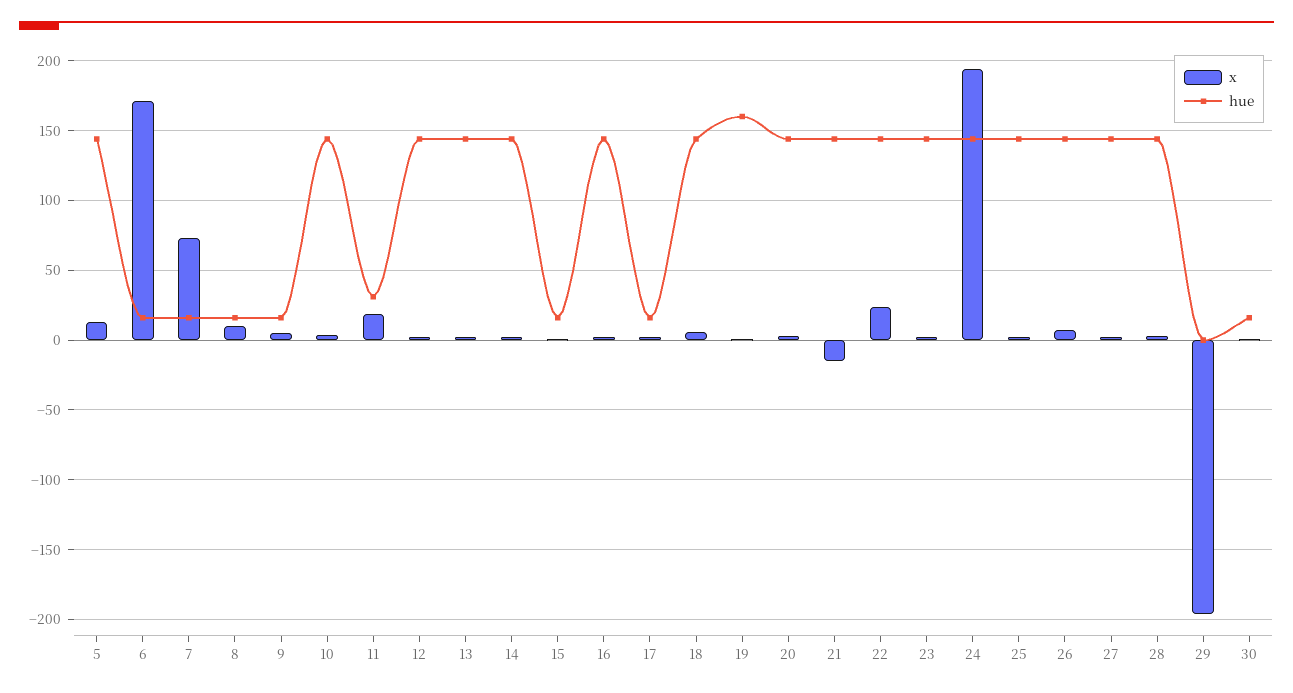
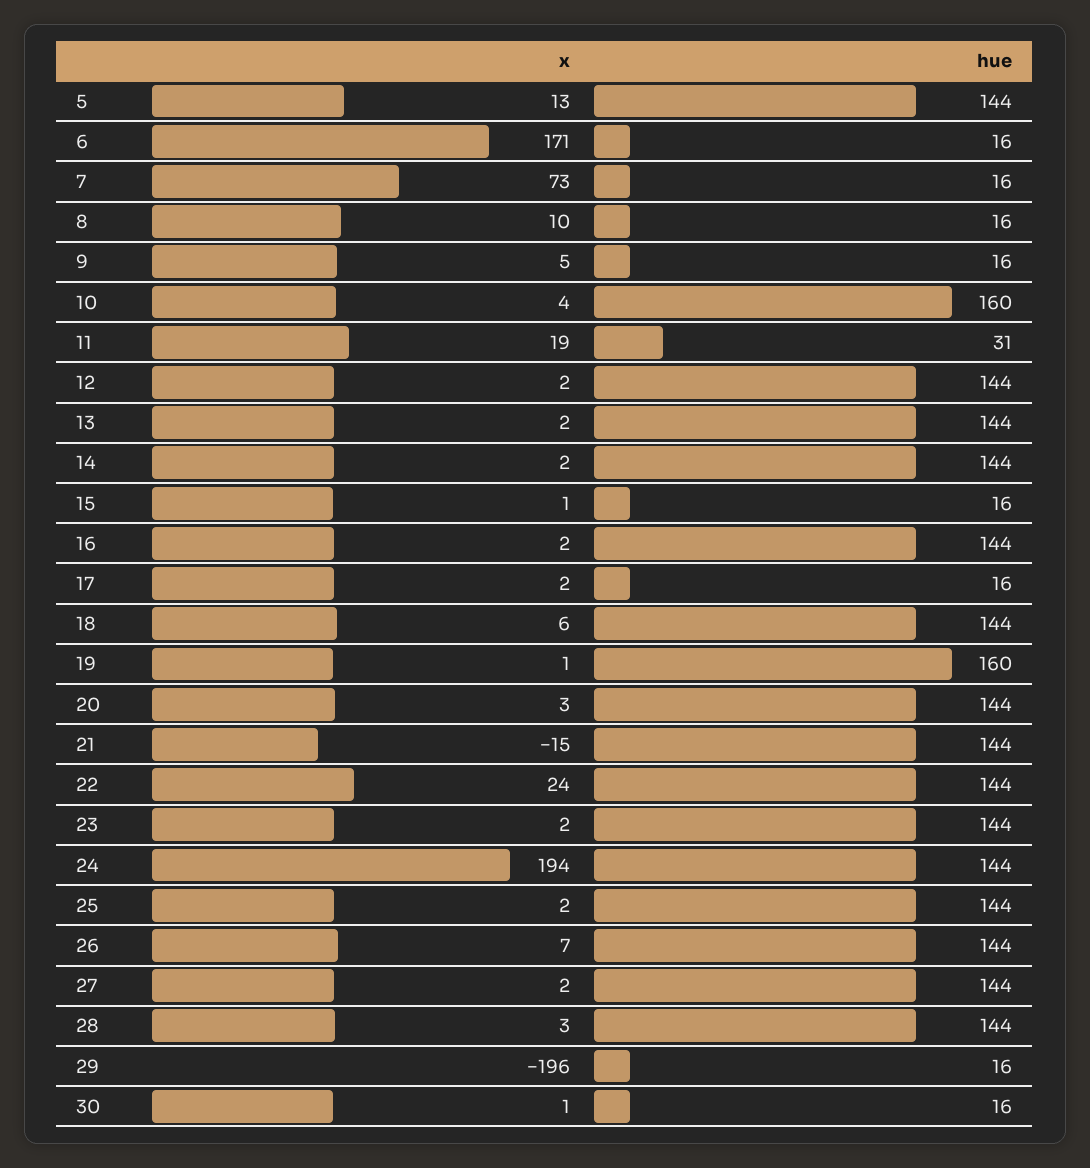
  {
    "x": {
      "5": 13,
      "6": 171,
      "7": 73,
      "8": 10,
      "9": 5,
      "10": 4,
      "11": 19,
      "12": 2,
      "13": 2,
      "14": 2,
      "15": 1,
      "16": 2,
      "17": 2,
      "18": 6,
      "19": 1,
      "20": 3,
      "21": -15,
      "22": 24,
      "23": 2,
      "24": 194,
      "25": 2,
      "26": 7,
      "27": 2,
      "28": 3,
      "29": -196,
      "30": 1
    },
    "hue": {
      "5": 144,
      "6": 16,
      "7": 16,
      "8": 16,
      "9": 16,
-     "10": 145,
+     "10": 160,
      "11": 31,
      "12": 144,
      "13": 144,
      "14": 144,
      "15": 16,
      "16": 144,
      "17": 16,
      "18": 144,
      "19": 160,
      "20": 144,
      "21": 144,
      "22": 144,
      "23": 144,
      "24": 144,
      "25": 144,
      "26": 144,
      "27": 144,
      "28": 144,
-     "29": 0,
+     "29": 16,
      "30": 16
    }
  }

